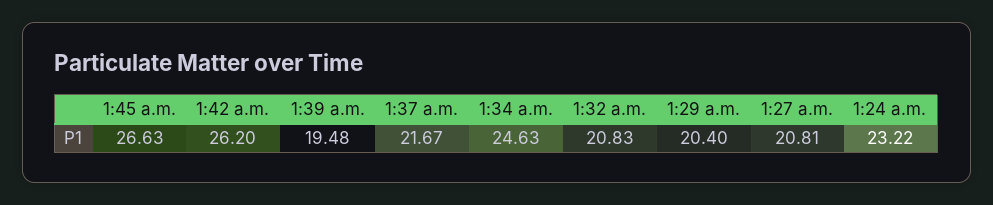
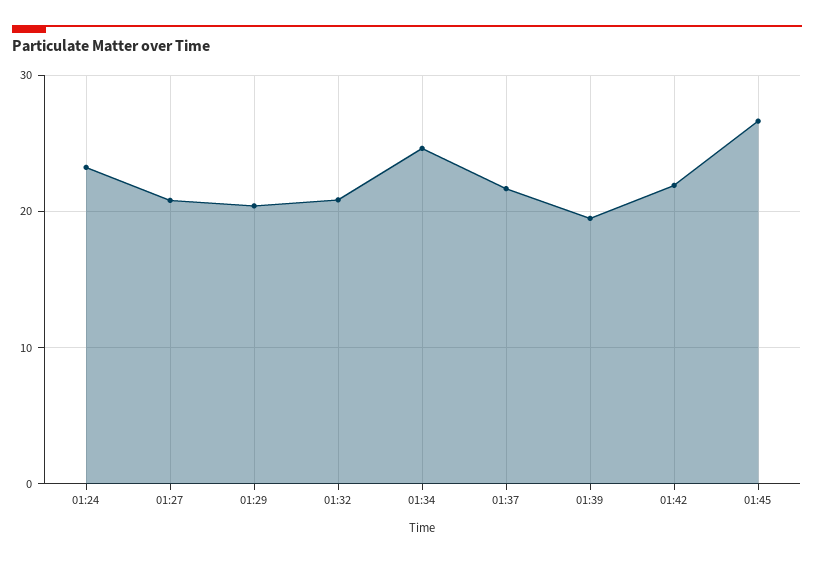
  {
    "1:45 a.m.": 26.63,
-   "1:42 a.m.": 26.2,
+   "1:42 a.m.": 22,
    "1:39 a.m.": 19.48,
    "1:37 a.m.": 21.67,
    "1:34 a.m.": 24.63,
    "1:32 a.m.": 20.83,
    "1:29 a.m.": 20.4,
    "1:27 a.m.": 20.81,
    "1:24 a.m.": 23.22
  }

